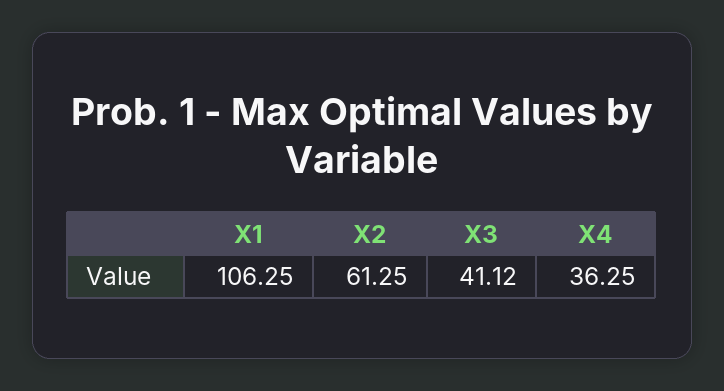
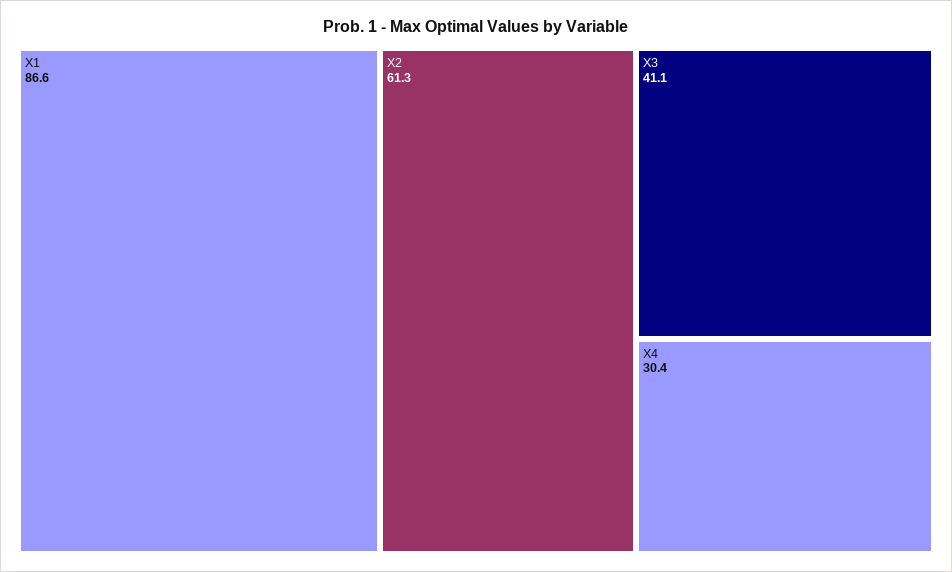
  {
-   "X1": 106.25,
+   "X1": 86.6,
    "X2": 61.25,
    "X3": 41.12,
-   "X4": 36.25
+   "X4": 30.4
  }

